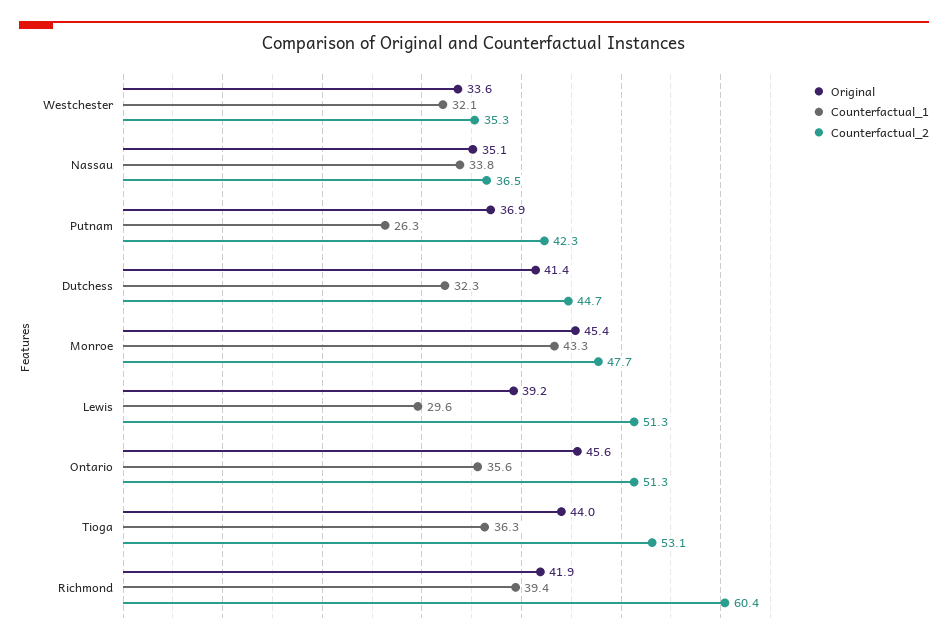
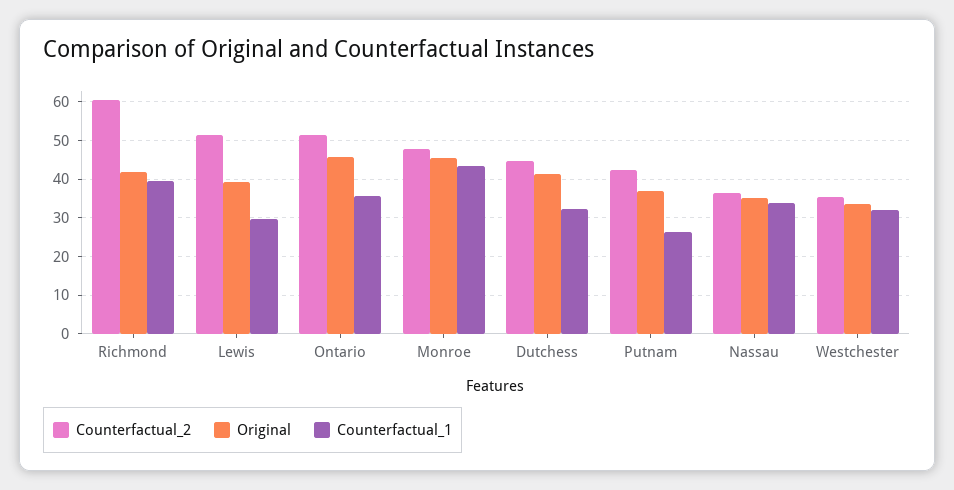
  {
    "Original": {
      "Westchester": 33.6,
      "Nassau": 35.1,
      "Putnam": 36.9,
      "Dutchess": 41.4,
      "Monroe": 45.4,
      "Lewis": 39.2,
      "Ontario": 45.6,
-     "Tioga": 44,
      "Richmond": 41.9
    },
    "Counterfactual_1": {
      "Westchester": 32.1,
      "Nassau": 33.8,
      "Putnam": 26.3,
      "Dutchess": 32.3,
      "Monroe": 43.3,
      "Lewis": 29.6,
      "Ontario": 35.6,
-     "Tioga": 36.3,
      "Richmond": 39.4
    },
    "Counterfactual_2": {
      "Westchester": 35.3,
      "Nassau": 36.5,
      "Putnam": 42.3,
      "Dutchess": 44.7,
      "Monroe": 47.7,
      "Lewis": 51.3,
      "Ontario": 51.3,
-     "Tioga": 53.1,
      "Richmond": 60.4
    }
  }

